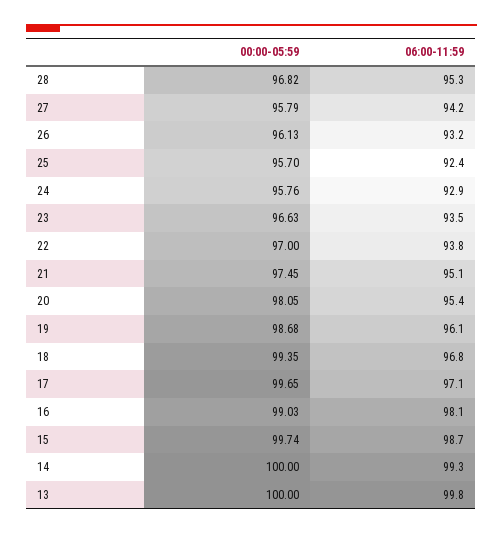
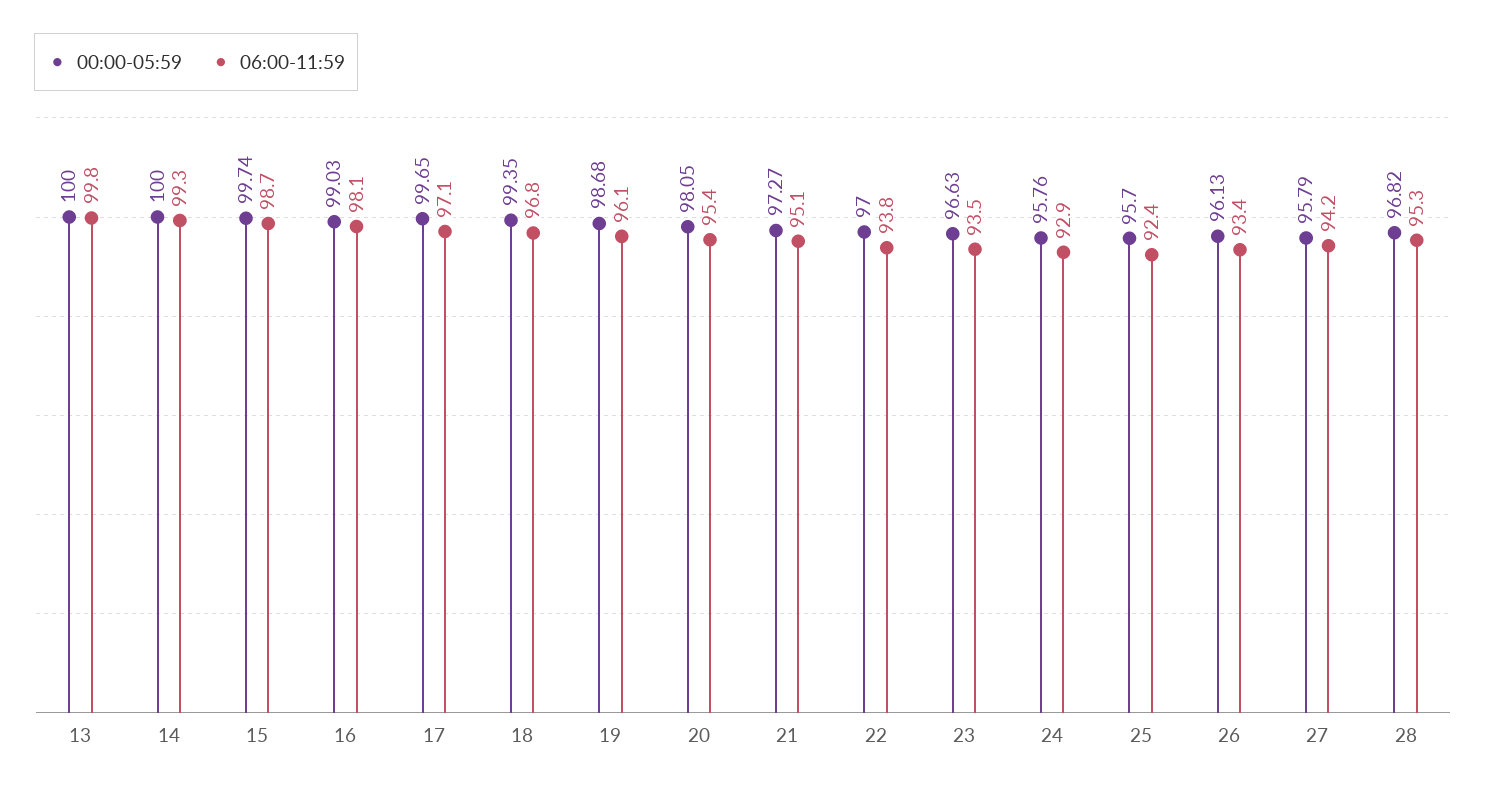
  {
    "00:00-05:59": {
      "28": 96.82,
      "27": 95.79,
      "26": 96.13,
      "25": 95.7,
      "24": 95.76,
      "23": 96.63,
      "22": 97,
-     "21": 97.45,
+     "21": 97.27,
      "20": 98.05,
      "19": 98.68,
      "18": 99.35,
      "17": 99.65,
      "16": 99.03,
      "15": 99.74,
      "14": 100,
      "13": 100
    },
    "06:00-11:59": {
      "28": 95.3,
      "27": 94.2,
-     "26": 93.2,
+     "26": 93.4,
      "25": 92.4,
      "24": 92.9,
      "23": 93.5,
      "22": 93.8,
      "21": 95.1,
      "20": 95.4,
      "19": 96.1,
      "18": 96.8,
      "17": 97.1,
      "16": 98.1,
      "15": 98.7,
      "14": 99.3,
      "13": 99.8
    }
  }

